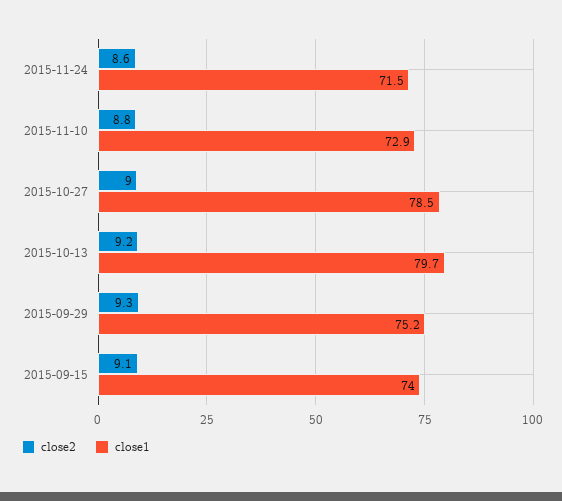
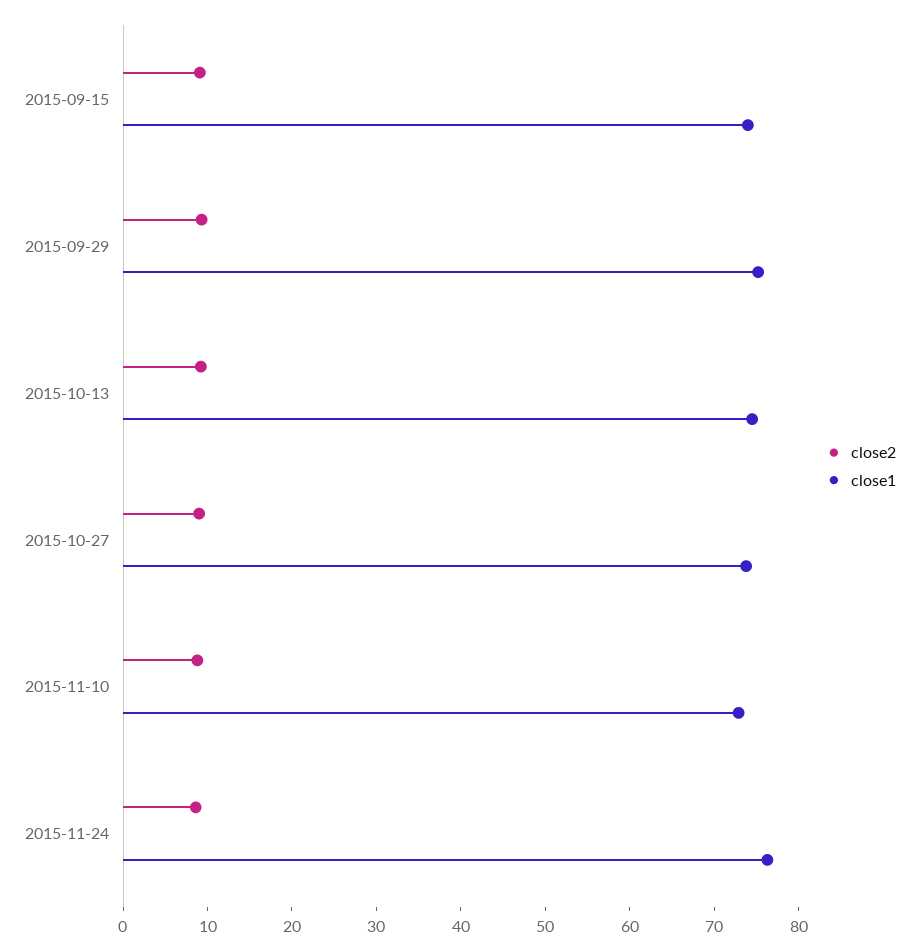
  {
    "close2": {
      "2015-11-24": 8.6,
      "2015-11-10": 8.8,
      "2015-10-27": 9,
      "2015-10-13": 9.2,
      "2015-09-29": 9.3,
      "2015-09-15": 9.1
    },
    "close1": {
-     "2015-11-24": 71.5,
+     "2015-11-24": 76,
      "2015-11-10": 72.9,
-     "2015-10-27": 78.5,
+     "2015-10-27": 74,
-     "2015-10-13": 79.7,
+     "2015-10-13": 74,
      "2015-09-29": 75.2,
      "2015-09-15": 74
    }
  }

